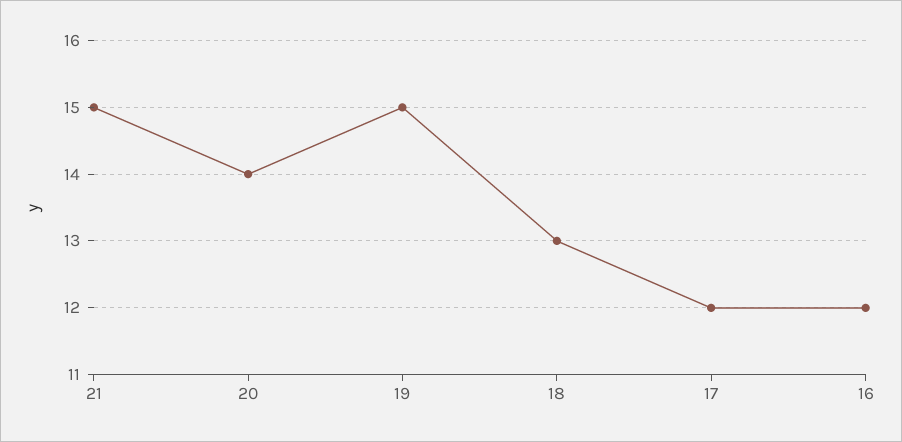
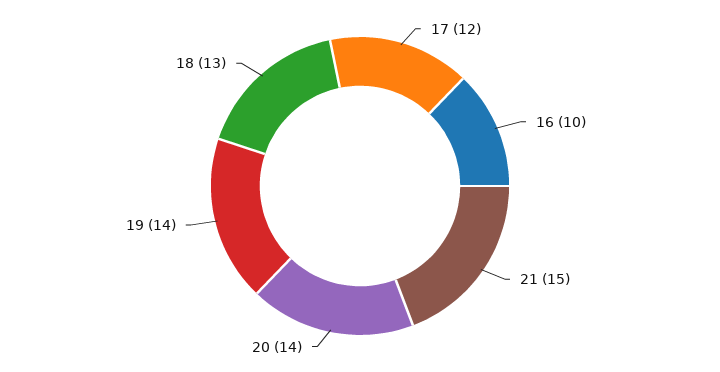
  {
    "21": 15,
    "20": 14,
-   "19": 15,
+   "19": 14,
    "18": 13,
    "17": 12,
-   "16": 12
+   "16": 10
  }

